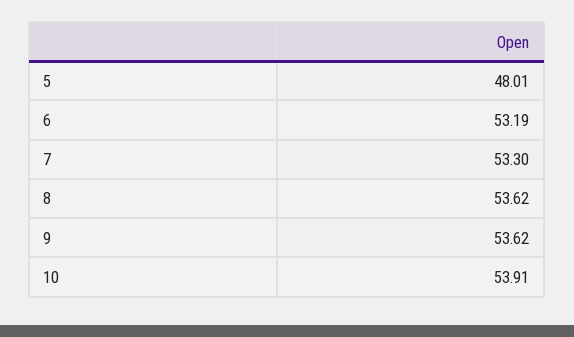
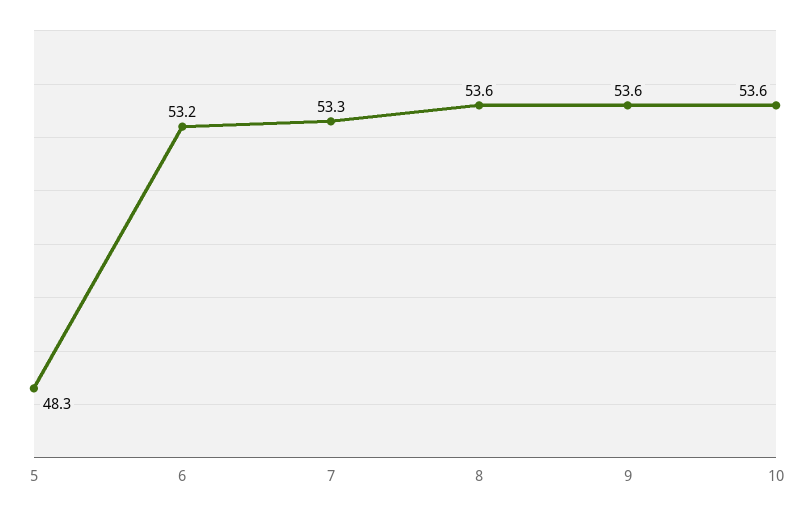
  {
-   "5": 48.01,
+   "5": 48.3,
    "6": 53.19,
    "7": 53.3,
    "8": 53.62,
    "9": 53.62,
-   "10": 53.91
+   "10": 53.6
  }

